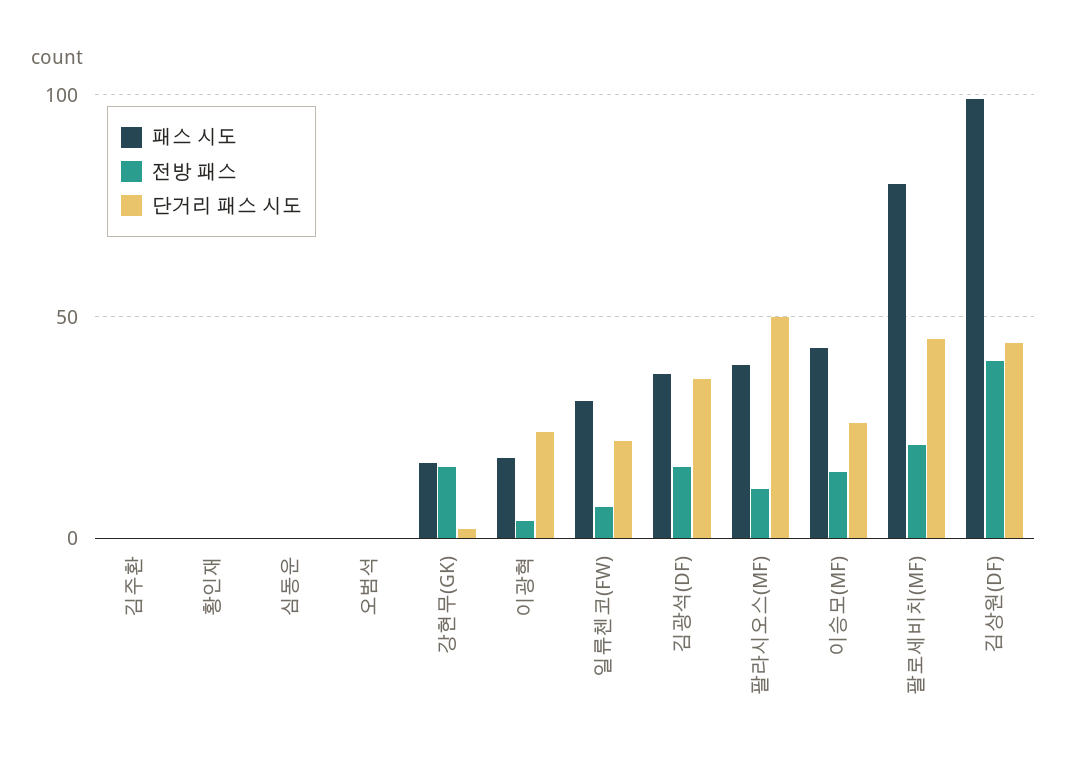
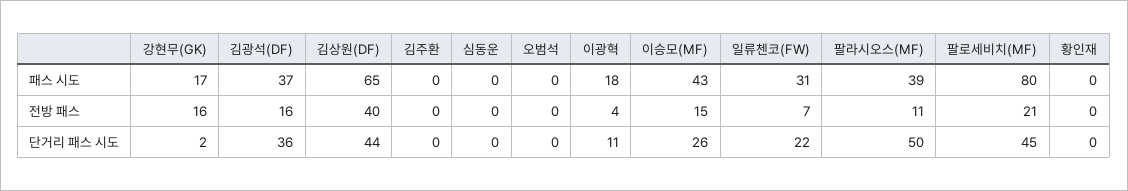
  {
    "패스 시도": {
      "김주환": 0,
      "황인재": 0,
      "심동운": 0,
      "오범석": 0,
      "강현무(GK)": 17,
      "이광혁": 18,
      "일류첸코(FW)": 31,
      "김광석(DF)": 37,
      "팔라시오스(MF)": 39,
      "이승모(MF)": 43,
      "팔로세비치(MF)": 80,
-     "김상원(DF)": 100
+     "김상원(DF)": 65
    },
    "전방 패스": {
      "김주환": 0,
      "황인재": 0,
      "심동운": 0,
      "오범석": 0,
      "강현무(GK)": 16,
      "이광혁": 4,
      "일류첸코(FW)": 7,
      "김광석(DF)": 16,
      "팔라시오스(MF)": 11,
      "이승모(MF)": 15,
      "팔로세비치(MF)": 21,
      "김상원(DF)": 40
    },
    "단거리 패스 시도": {
      "김주환": 0,
      "황인재": 0,
      "심동운": 0,
      "오범석": 0,
      "강현무(GK)": 2,
-     "이광혁": 25,
+     "이광혁": 11,
      "일류첸코(FW)": 22,
      "김광석(DF)": 36,
      "팔라시오스(MF)": 50,
      "이승모(MF)": 26,
      "팔로세비치(MF)": 45,
      "김상원(DF)": 44
    }
  }

